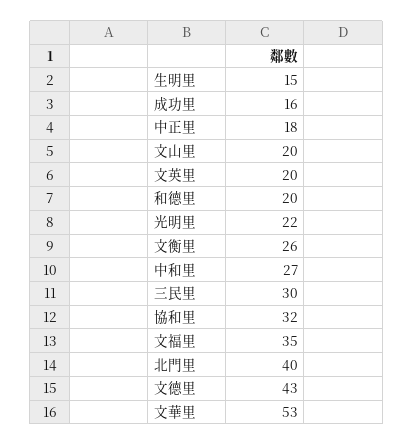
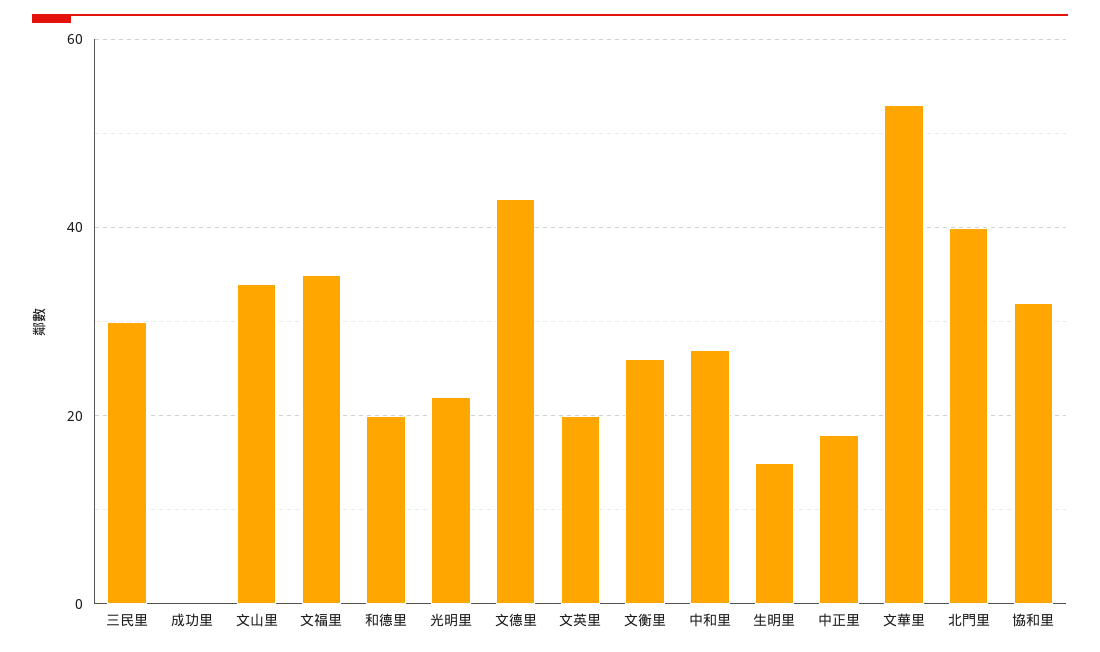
  {
    "生明里": 15,
-   "成功里": 16,
+   "成功里": 0,
    "中正里": 18,
-   "文山里": 20,
+   "文山里": 35,
    "文英里": 20,
    "和德里": 20,
    "光明里": 22,
    "文衡里": 26,
    "中和里": 27,
    "三民里": 30,
    "協和里": 32,
    "文福里": 35,
    "北門里": 40,
    "文德里": 43,
    "文華里": 53
  }

